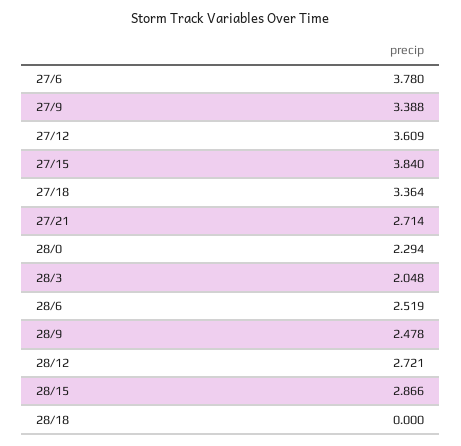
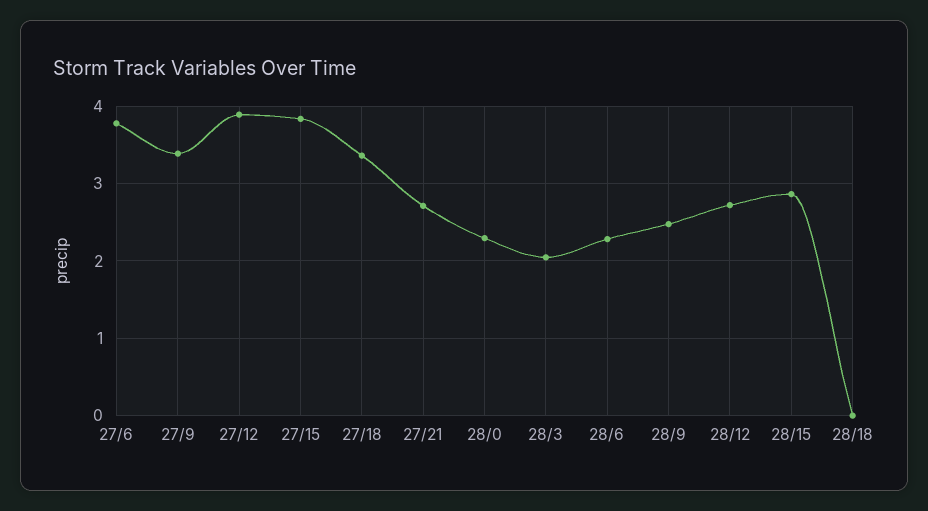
  {
    "27/6": 3.78,
    "27/9": 3.388,
-   "27/12": 3.609,
+   "27/12": 3.9,
    "27/15": 3.84,
    "27/18": 3.364,
    "27/21": 2.714,
    "28/0": 2.294,
    "28/3": 2.048,
-   "28/6": 2.519,
+   "28/6": 2.3,
    "28/9": 2.478,
    "28/12": 2.721,
    "28/15": 2.866,
    "28/18": 0
  }

